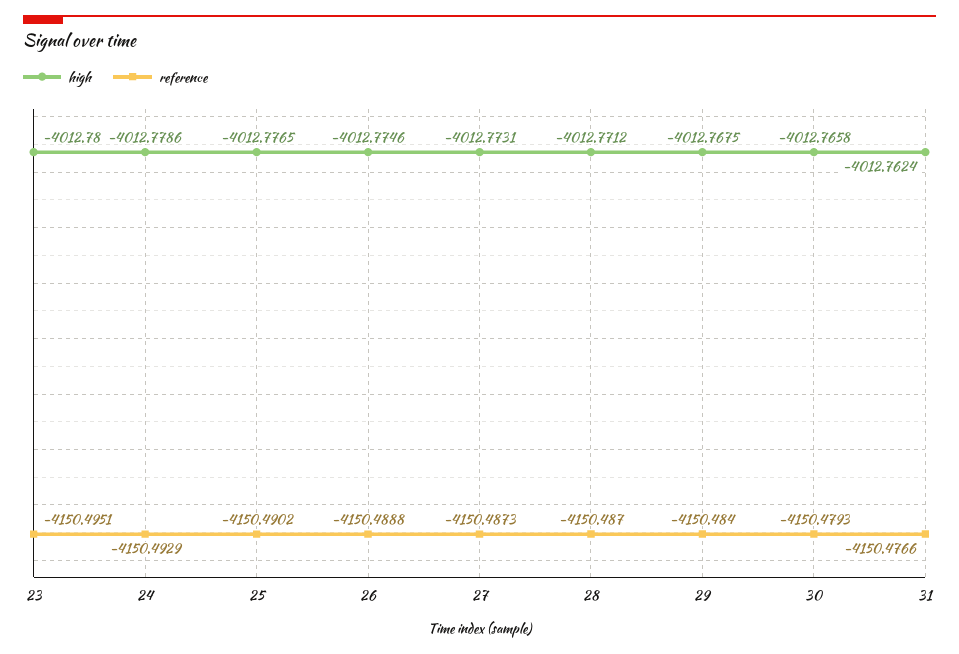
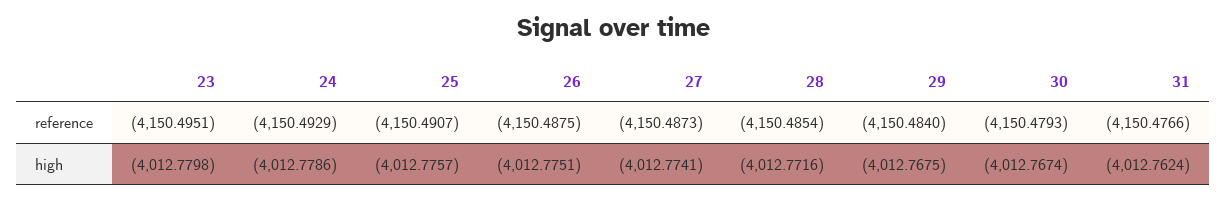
  {
    "high": {
-     "23": -4012.78,
+     "23": -4012.7798,
      "24": -4012.7786,
-     "25": -4012.7765,
+     "25": -4012.7757,
-     "26": -4012.7746,
+     "26": -4012.7751,
-     "27": -4012.7731,
+     "27": -4012.7741,
-     "28": -4012.7712,
+     "28": -4012.7716,
      "29": -4012.7675,
-     "30": -4012.7658,
+     "30": -4012.7674,
      "31": -4012.7624
    },
    "reference": {
      "23": -4150.4951,
      "24": -4150.4929,
-     "25": -4150.4902,
+     "25": -4150.4907,
-     "26": -4150.4888,
+     "26": -4150.4875,
      "27": -4150.4873,
-     "28": -4150.487,
+     "28": -4150.4854,
      "29": -4150.484,
      "30": -4150.4793,
      "31": -4150.4766
    }
  }

